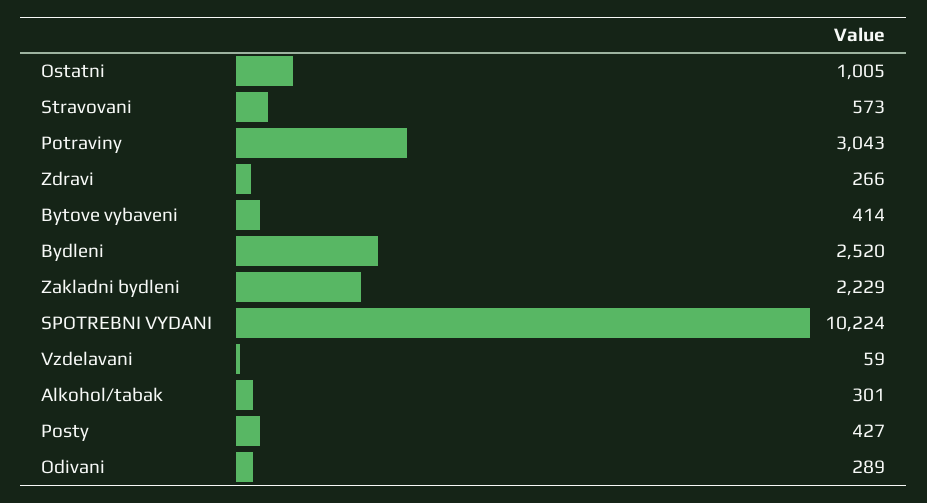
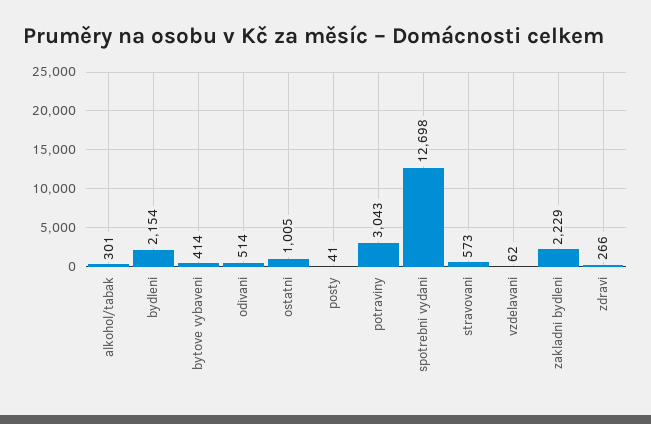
  {
    "Ostatni": 1005,
    "Stravovani": 573,
    "Potraviny": 3043,
    "Zdravi": 266,
    "Bytove vybaveni": 414,
-   "Bydleni": 2520,
+   "Bydleni": 2154,
    "Zakladni bydleni": 2229,
-   "SPOTREBNI VYDANI": 10224,
+   "SPOTREBNI VYDANI": 12698,
-   "Vzdelavani": 59,
+   "Vzdelavani": 62,
    "Alkohol/tabak": 301,
-   "Posty": 427,
+   "Posty": 41,
-   "Odivani": 289
+   "Odivani": 514
  }

